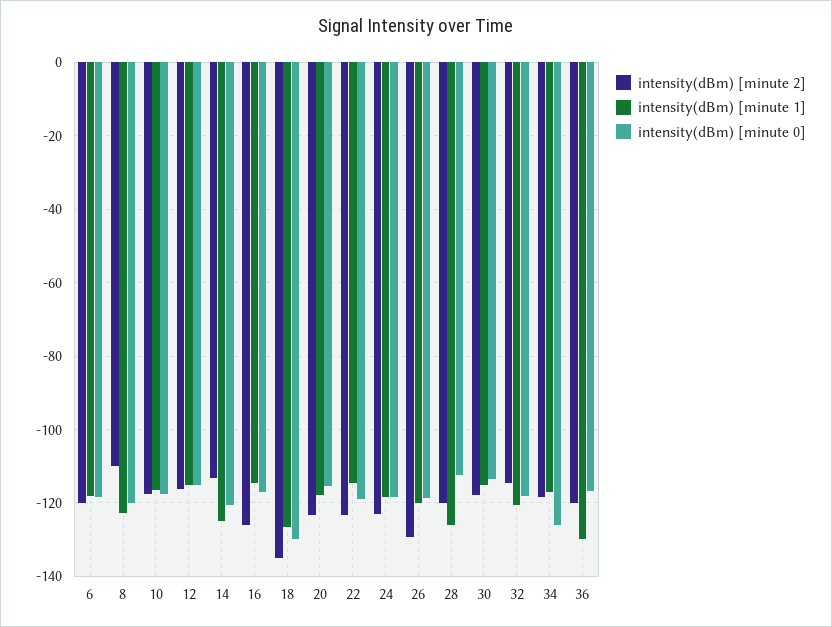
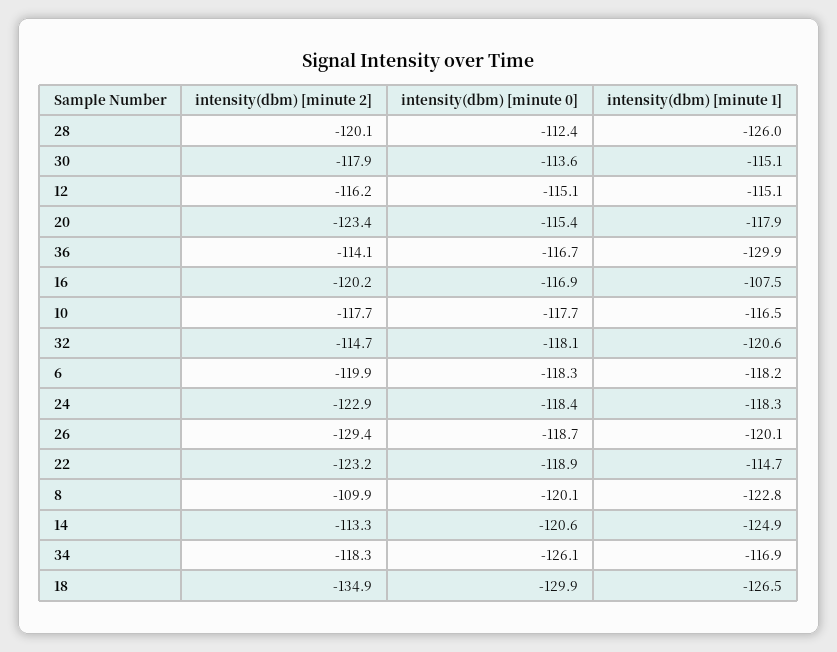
  {
    "intensity(dBm) [minute 2]": {
      "6": -119.9,
      "8": -109.9,
      "10": -117.7,
      "12": -116.2,
      "14": -113.3,
-     "16": -126,
+     "16": -120.2,
      "18": -134.9,
      "20": -123.4,
      "22": -123.2,
      "24": -122.9,
      "26": -129.4,
      "28": -120.1,
      "30": -117.9,
      "32": -114.7,
      "34": -118.3,
-     "36": -120
+     "36": -114.1
    },
    "intensity(dBm) [minute 1]": {
      "6": -118.2,
      "8": -122.8,
      "10": -116.5,
      "12": -115.1,
      "14": -124.9,
-     "16": -114,
+     "16": -107.5,
      "18": -126.5,
      "20": -117.9,
      "22": -114.7,
      "24": -118.3,
      "26": -120.1,
      "28": -126,
      "30": -115.1,
      "32": -120.6,
      "34": -116.9,
      "36": -129.9
    },
    "intensity(dBm) [minute 0]": {
      "6": -118.3,
      "8": -120.1,
      "10": -117.7,
      "12": -115.1,
      "14": -120.6,
      "16": -116.9,
      "18": -129.9,
      "20": -115.4,
      "22": -118.9,
      "24": -118.4,
      "26": -118.7,
      "28": -112.4,
      "30": -113.6,
      "32": -118.1,
      "34": -126.1,
      "36": -116.7
    }
  }

